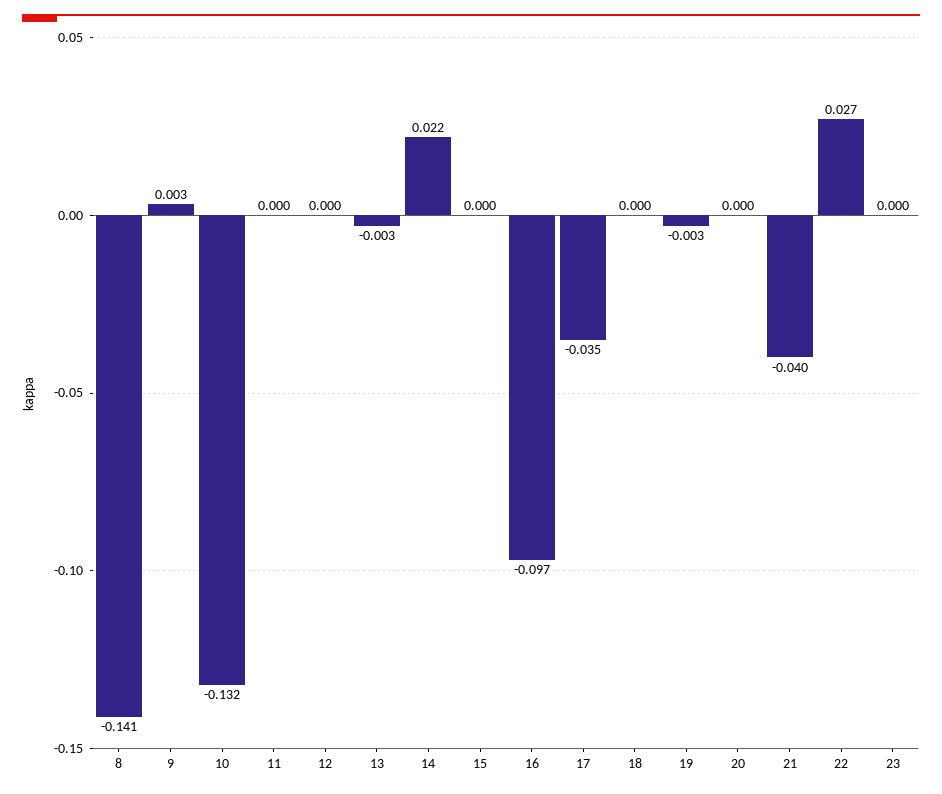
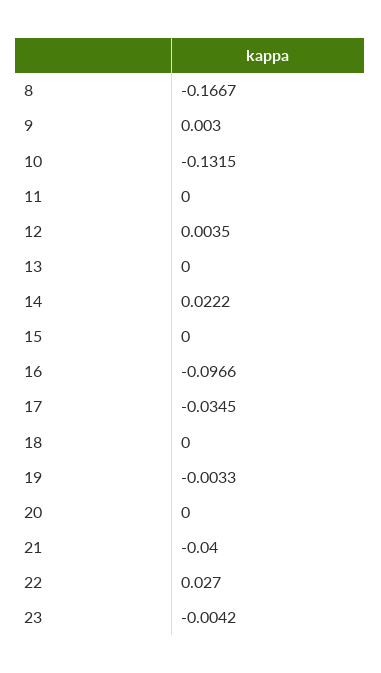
  {
-   "8": -0.141,
+   "8": -0.1667,
    "9": 0.003,
    "10": -0.1315,
    "11": 0,
-   "12": 0,
+   "12": 0.0035,
-   "13": -0.003,
+   "13": 0,
    "14": 0.0222,
    "15": 0,
    "16": -0.0966,
    "17": -0.0345,
    "18": 0,
    "19": -0.0033,
    "20": 0,
    "21": -0.04,
    "22": 0.027,
-   "23": 0
+   "23": -0.0042
  }

